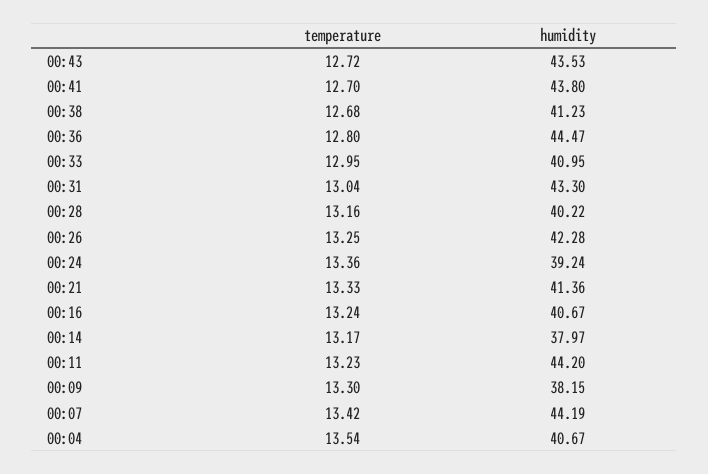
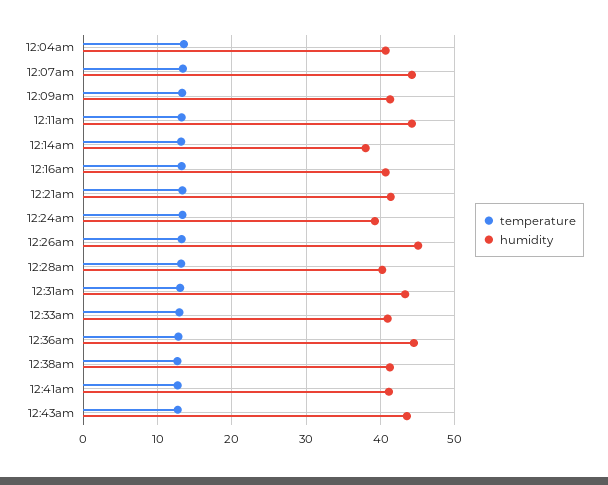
  {
    "temperature": {
      "00:43": 12.72,
      "00:41": 12.7,
      "00:38": 12.68,
      "00:36": 12.8,
      "00:33": 12.95,
      "00:31": 13.04,
      "00:28": 13.16,
      "00:26": 13.25,
      "00:24": 13.36,
      "00:21": 13.33,
      "00:16": 13.24,
      "00:14": 13.17,
      "00:11": 13.23,
      "00:09": 13.3,
      "00:07": 13.42,
      "00:04": 13.54
    },
    "humidity": {
      "00:43": 43.53,
-     "00:41": 43.8,
+     "00:41": 41,
      "00:38": 41.23,
      "00:36": 44.47,
      "00:33": 40.95,
      "00:31": 43.3,
      "00:28": 40.22,
-     "00:26": 42.28,
+     "00:26": 45,
      "00:24": 39.24,
      "00:21": 41.36,
      "00:16": 40.67,
      "00:14": 37.97,
      "00:11": 44.2,
-     "00:09": 38.15,
+     "00:09": 41,
      "00:07": 44.19,
      "00:04": 40.67
    }
  }

